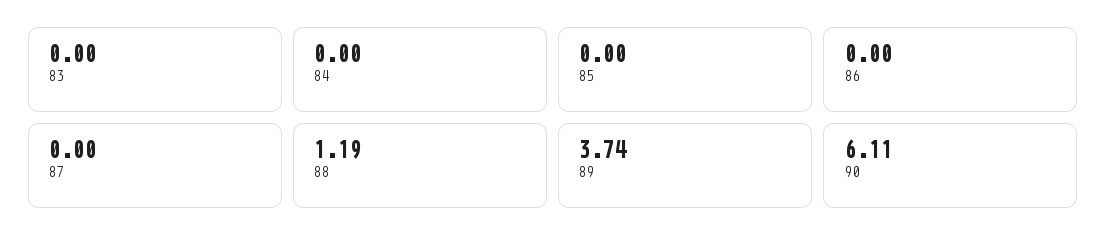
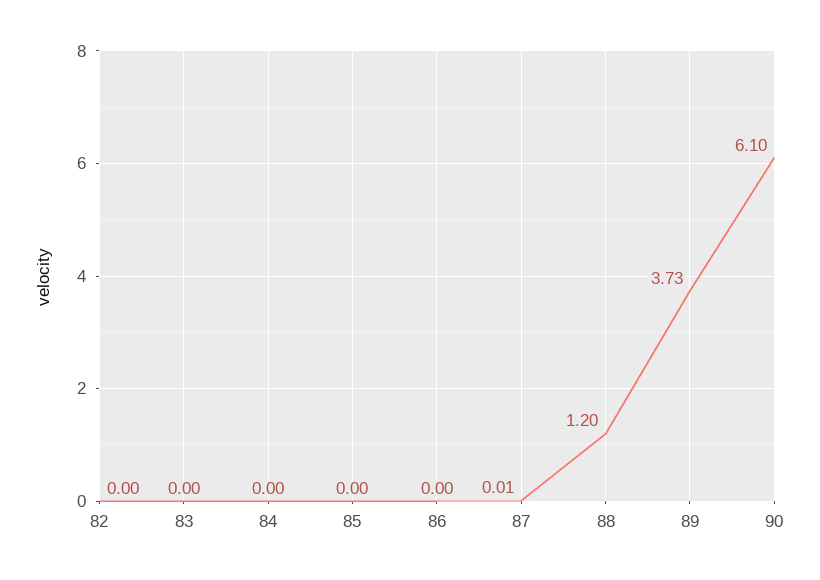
  {
    "83": 0,
    "84": 0,
    "85": 0,
    "86": 0,
-   "87": 0,
+   "87": 0.01,
-   "88": 1.19,
+   "88": 1.2,
-   "89": 3.74,
+   "89": 3.73,
-   "90": 6.11
+   "90": 6.1,
+   "82": 0
  }

